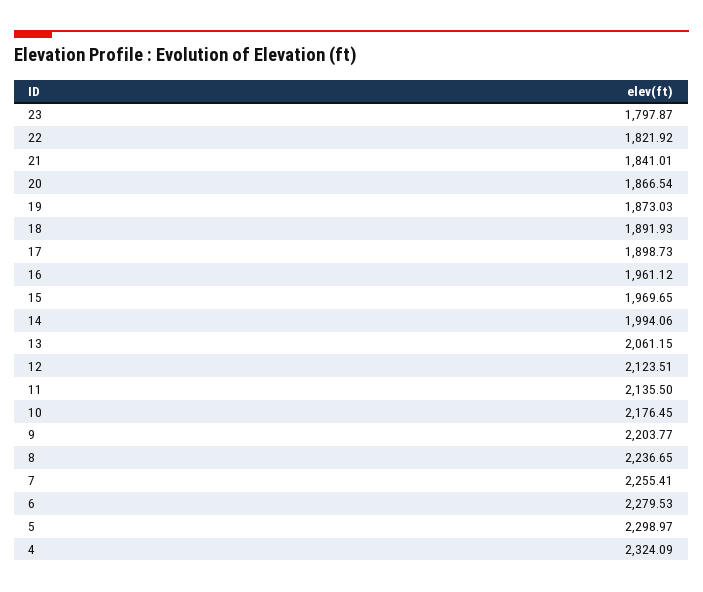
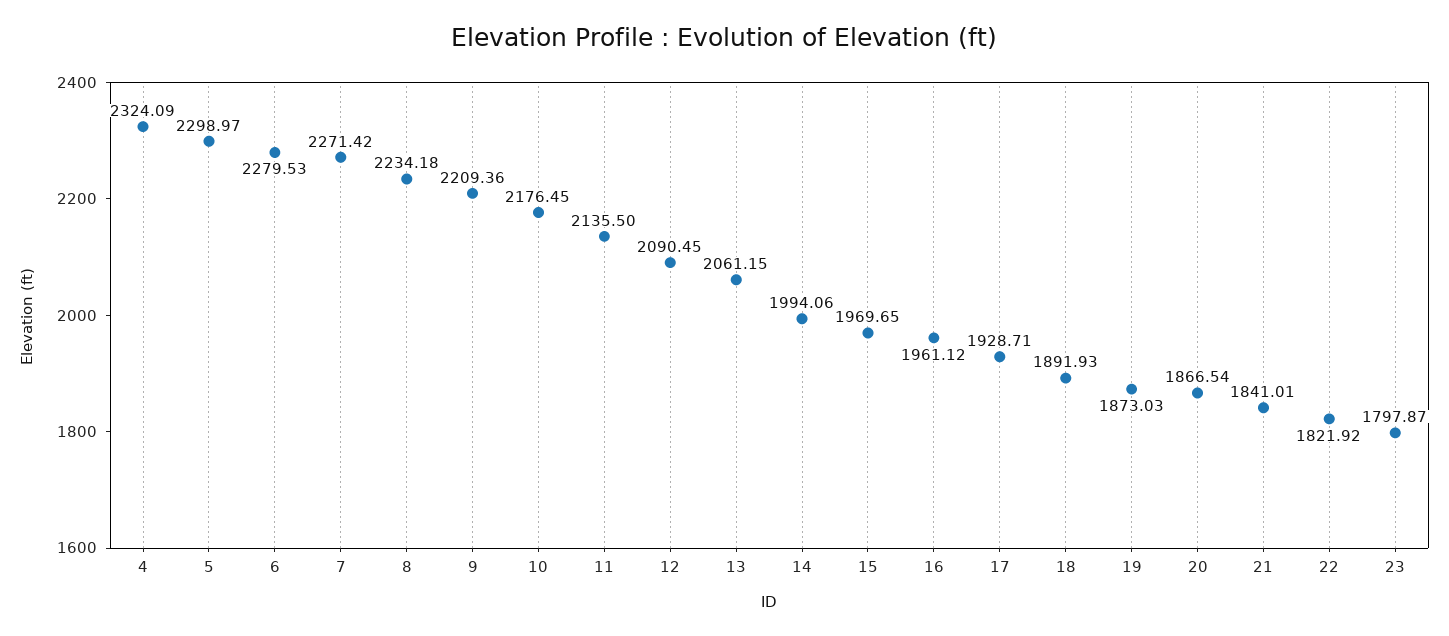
  {
    "23": 1797.87,
    "22": 1821.92,
    "21": 1841.01,
    "20": 1866.54,
    "19": 1873.03,
    "18": 1891.93,
-   "17": 1898.73,
+   "17": 1928.71,
    "16": 1961.12,
    "15": 1969.65,
    "14": 1994.06,
    "13": 2061.15,
-   "12": 2123.51,
+   "12": 2090.45,
    "11": 2135.5,
    "10": 2176.45,
-   "9": 2203.77,
+   "9": 2209.36,
-   "8": 2236.65,
+   "8": 2234.18,
-   "7": 2255.41,
+   "7": 2271.42,
    "6": 2279.53,
    "5": 2298.97,
    "4": 2324.09
  }

